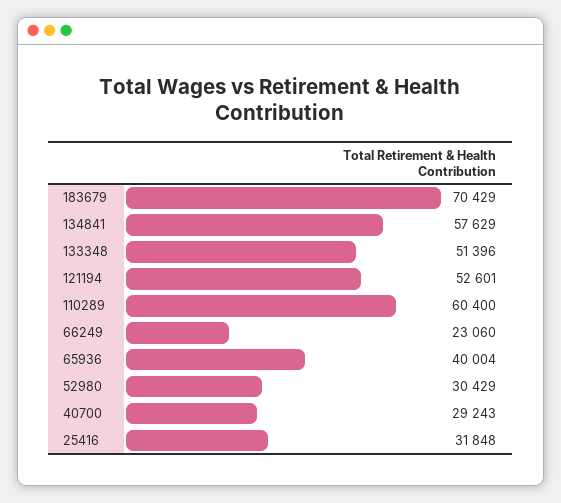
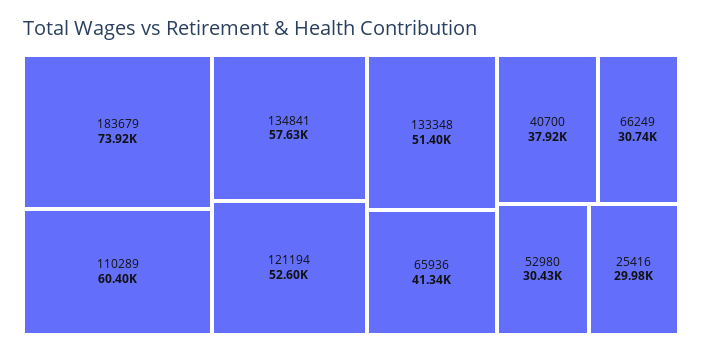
  {
-   "183679": 70429,
+   "183679": 73920,
    "134841": 57629,
    "133348": 51396,
    "121194": 52601,
    "110289": 60400,
-   "66249": 23060,
+   "66249": 30740,
-   "65936": 40004,
+   "65936": 41340,
    "52980": 30429,
-   "40700": 29243,
+   "40700": 37920,
-   "25416": 31848
+   "25416": 29980
  }

